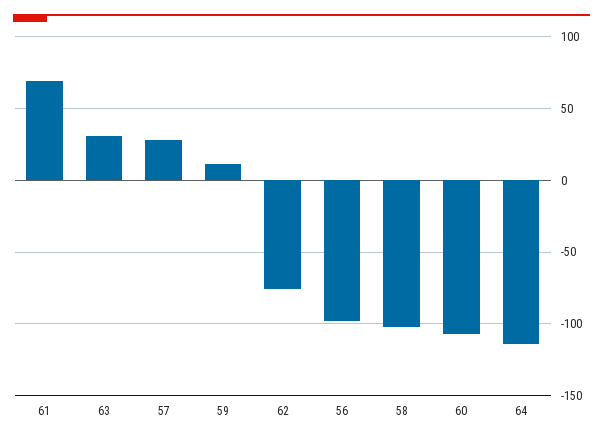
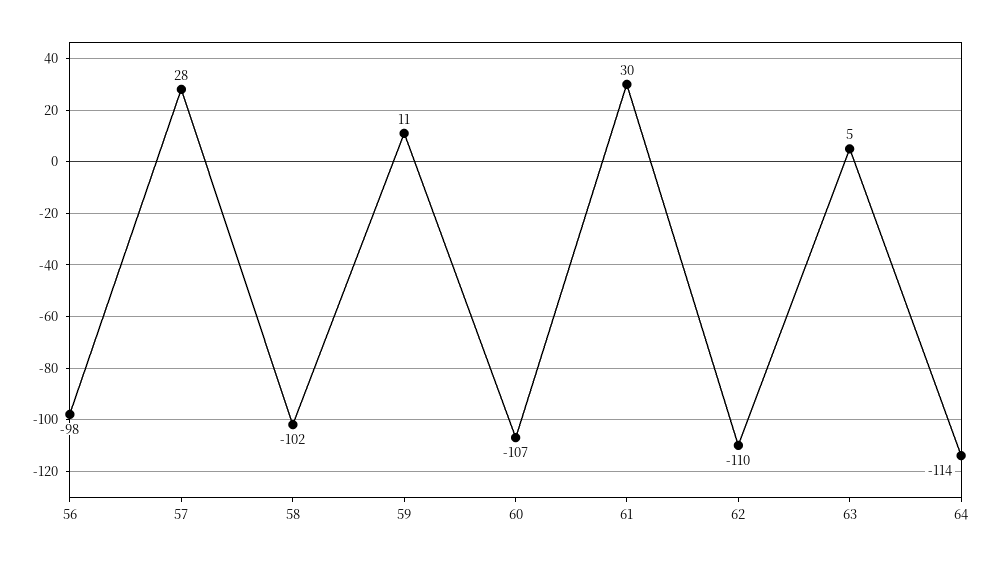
  {
-   "61": 70,
+   "61": 30,
-   "63": 30,
+   "63": 5,
    "57": 28,
    "59": 11,
-   "62": -75,
+   "62": -110,
    "56": -98,
    "58": -102,
    "60": -107,
    "64": -114
  }

